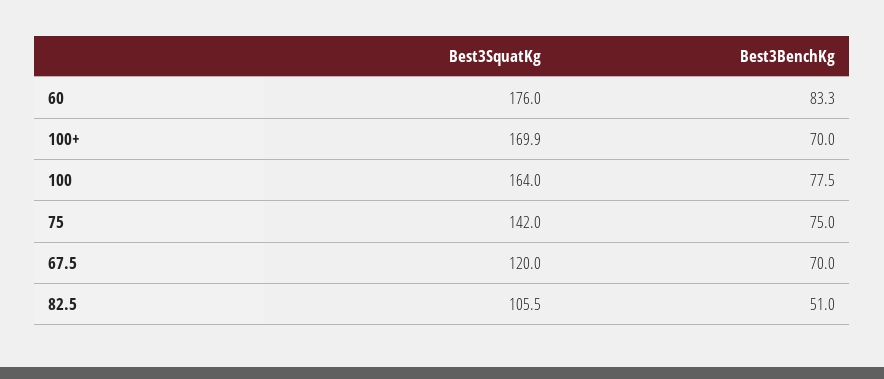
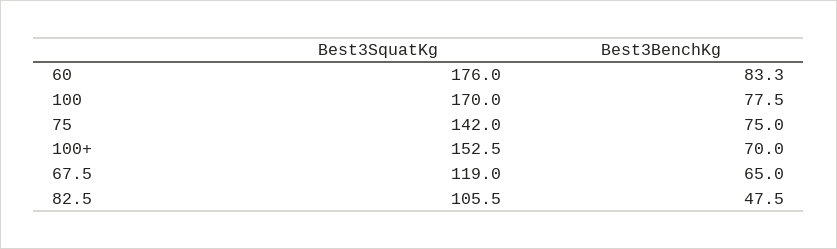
  {
    "Best3SquatKg": {
      "60": 176,
-     "100+": 169.9,
+     "100+": 152.5,
-     "100": 164,
+     "100": 170,
      "75": 142,
-     "67.5": 120,
+     "67.5": 119,
      "82.5": 105.5
    },
    "Best3BenchKg": {
      "60": 83.3,
      "100+": 70,
      "100": 77.5,
      "75": 75,
-     "67.5": 70,
+     "67.5": 65,
-     "82.5": 51
+     "82.5": 47.5
    }
  }

